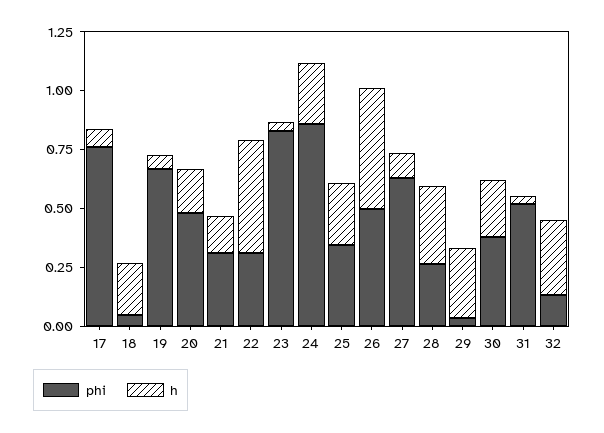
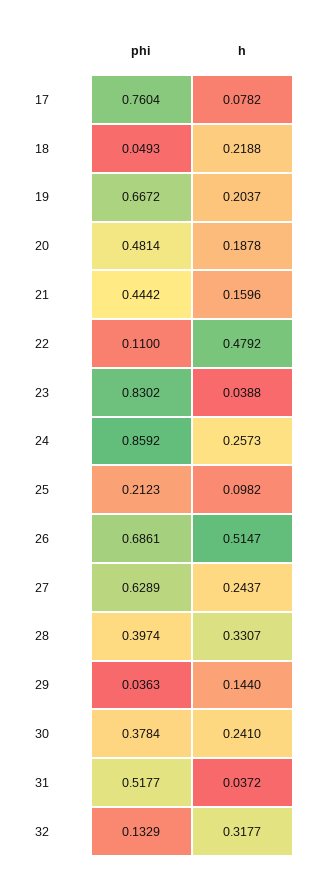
  {
    "phi": {
      "17": 0.7604,
      "18": 0.0493,
      "19": 0.6672,
      "20": 0.4814,
-     "21": 0.3,
+     "21": 0.4442,
-     "22": 0.3,
+     "22": 0.11,
      "23": 0.8302,
      "24": 0.8592,
-     "25": 0.35,
+     "25": 0.2123,
-     "26": 0.5,
+     "26": 0.6861,
      "27": 0.6289,
-     "28": 0.25,
+     "28": 0.3974,
      "29": 0.0363,
      "30": 0.3784,
      "31": 0.5177,
      "32": 0.1329
    },
    "h": {
      "17": 0.0782,
      "18": 0.2188,
-     "19": 0.05,
+     "19": 0.2037,
      "20": 0.1878,
      "21": 0.1596,
      "22": 0.4792,
      "23": 0.0388,
      "24": 0.2573,
-     "25": 0.25,
+     "25": 0.0982,
      "26": 0.5147,
-     "27": 0.1,
+     "27": 0.2437,
      "28": 0.3307,
-     "29": 0.3,
+     "29": 0.144,
      "30": 0.241,
      "31": 0.0372,
      "32": 0.3177
    }
  }

